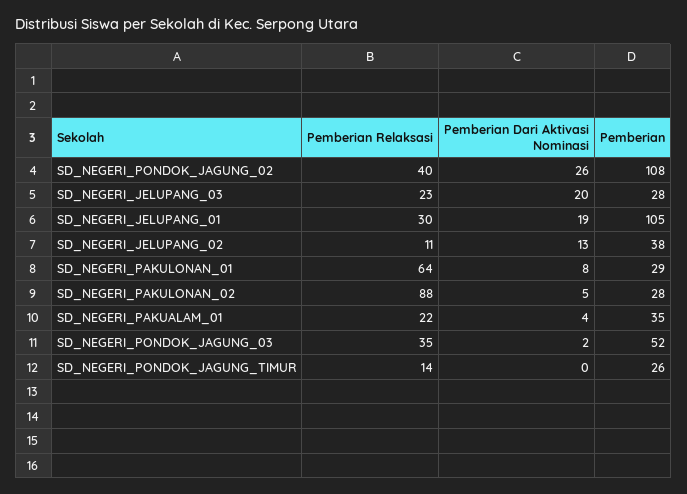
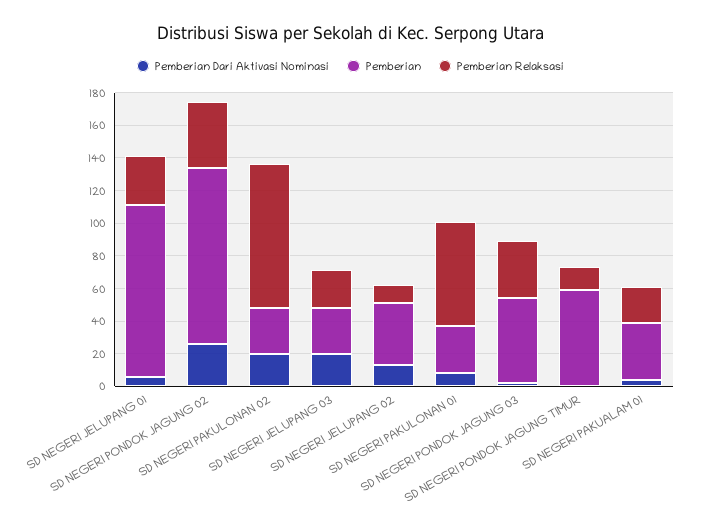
  {
    "Pemberian Relaksasi": {
      "SD_NEGERI_PONDOK_JAGUNG_02": 40,
      "SD_NEGERI_JELUPANG_03": 23,
      "SD_NEGERI_JELUPANG_01": 30,
      "SD_NEGERI_JELUPANG_02": 11,
      "SD_NEGERI_PAKULONAN_01": 64,
      "SD_NEGERI_PAKULONAN_02": 88,
      "SD_NEGERI_PAKUALAM_01": 22,
      "SD_NEGERI_PONDOK_JAGUNG_03": 35,
      "SD_NEGERI_PONDOK_JAGUNG_TIMUR": 14
    },
    "Pemberian Dari Aktivasi Nominasi": {
      "SD_NEGERI_PONDOK_JAGUNG_02": 26,
      "SD_NEGERI_JELUPANG_03": 20,
-     "SD_NEGERI_JELUPANG_01": 19,
+     "SD_NEGERI_JELUPANG_01": 5,
      "SD_NEGERI_JELUPANG_02": 13,
      "SD_NEGERI_PAKULONAN_01": 8,
-     "SD_NEGERI_PAKULONAN_02": 5,
+     "SD_NEGERI_PAKULONAN_02": 20,
      "SD_NEGERI_PAKUALAM_01": 4,
      "SD_NEGERI_PONDOK_JAGUNG_03": 2,
      "SD_NEGERI_PONDOK_JAGUNG_TIMUR": 0
    },
    "Pemberian": {
      "SD_NEGERI_PONDOK_JAGUNG_02": 108,
      "SD_NEGERI_JELUPANG_03": 28,
      "SD_NEGERI_JELUPANG_01": 105,
      "SD_NEGERI_JELUPANG_02": 38,
      "SD_NEGERI_PAKULONAN_01": 29,
      "SD_NEGERI_PAKULONAN_02": 28,
      "SD_NEGERI_PAKUALAM_01": 35,
      "SD_NEGERI_PONDOK_JAGUNG_03": 52,
-     "SD_NEGERI_PONDOK_JAGUNG_TIMUR": 26
+     "SD_NEGERI_PONDOK_JAGUNG_TIMUR": 60
    }
  }

